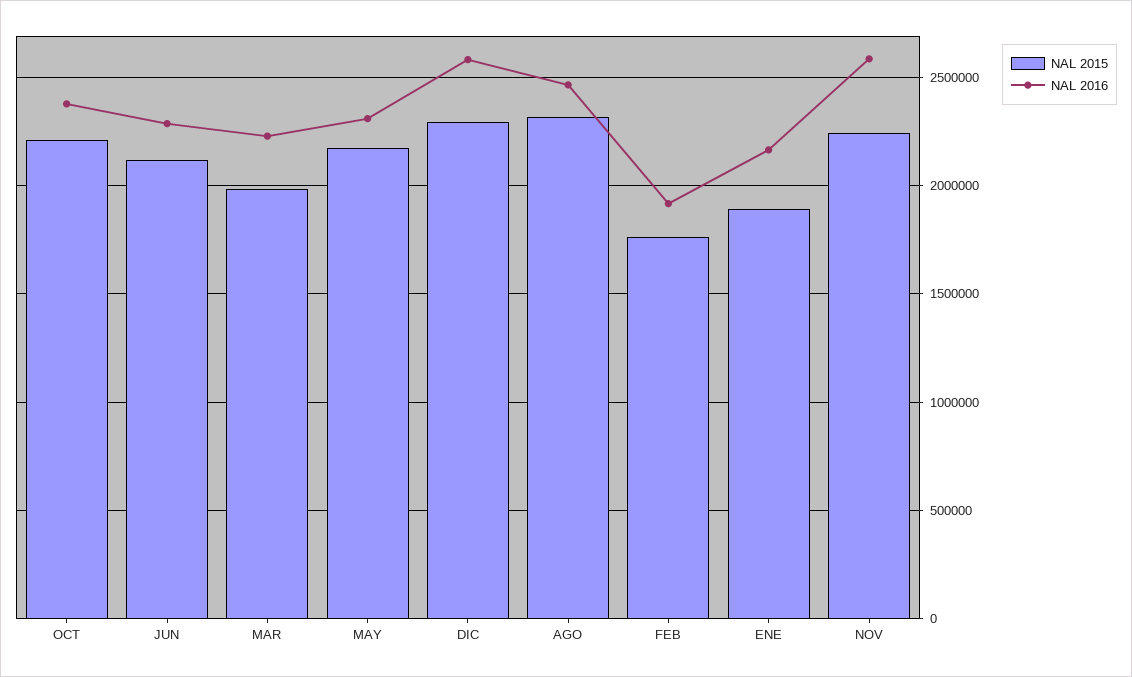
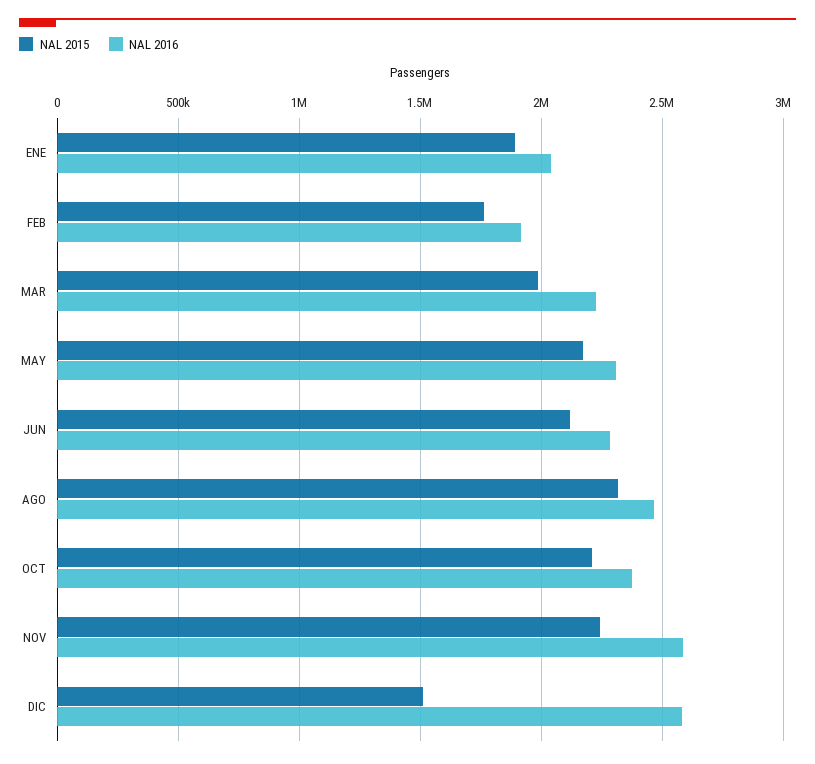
  {
    "NAL 2015": {
      "OCT": 2200000,
      "JUN": 2100000,
      "MAR": 2000000,
      "MAY": 2150000,
-     "DIC": 2300000,
+     "DIC": 1500000,
      "AGO": 2300000,
      "FEB": 1750000,
      "ENE": 1900000,
      "NOV": 2250000
    },
    "NAL 2016": {
      "OCT": 2400000,
      "JUN": 2300000,
      "MAR": 2250000,
      "MAY": 2300000,
      "DIC": 2600000,
      "AGO": 2450000,
      "FEB": 1900000,
-     "ENE": 2150000,
+     "ENE": 2050000,
      "NOV": 2600000
    }
  }

